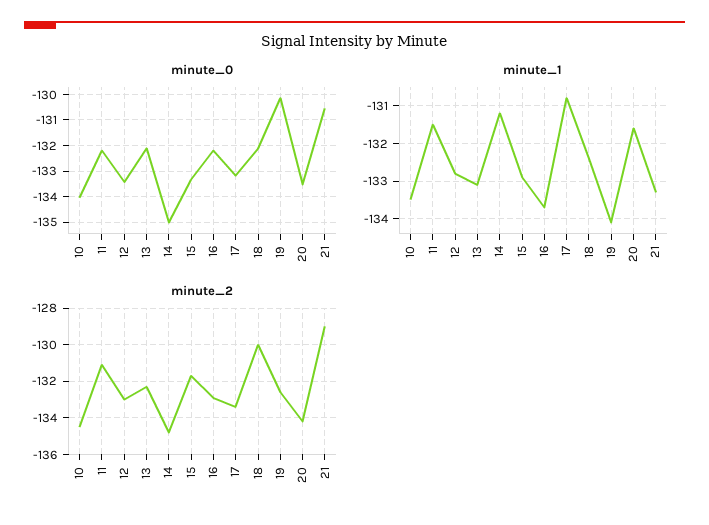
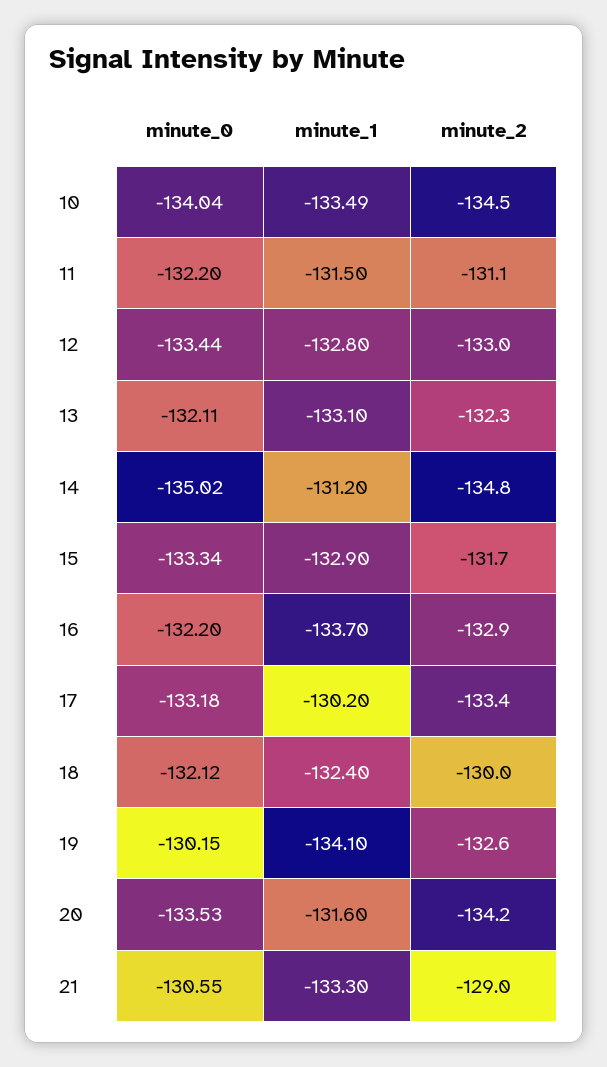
  {
    "minute_0": {
      "10": -134.04,
      "11": -132.2,
      "12": -133.44,
      "13": -132.11,
      "14": -135.02,
      "15": -133.34,
      "16": -132.2,
      "17": -133.18,
      "18": -132.12,
      "19": -130.15,
      "20": -133.53,
      "21": -130.55
    },
    "minute_1": {
      "10": -133.49,
      "11": -131.5,
      "12": -132.8,
      "13": -133.1,
      "14": -131.2,
      "15": -132.9,
      "16": -133.7,
-     "17": -130.8,
+     "17": -130.2,
      "18": -132.4,
      "19": -134.1,
      "20": -131.6,
      "21": -133.3
    },
    "minute_2": {
      "10": -134.5,
      "11": -131.1,
      "12": -133,
      "13": -132.3,
      "14": -134.8,
      "15": -131.7,
      "16": -132.9,
      "17": -133.4,
      "18": -130,
      "19": -132.6,
      "20": -134.2,
      "21": -129
    }
  }

